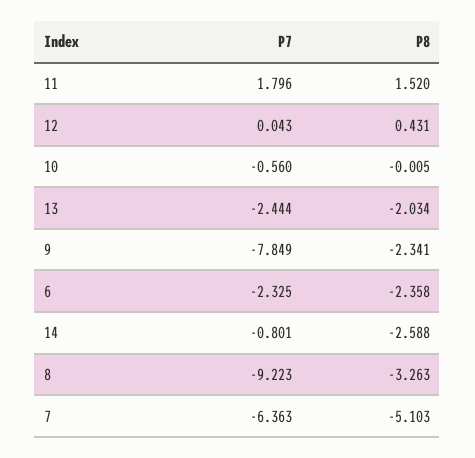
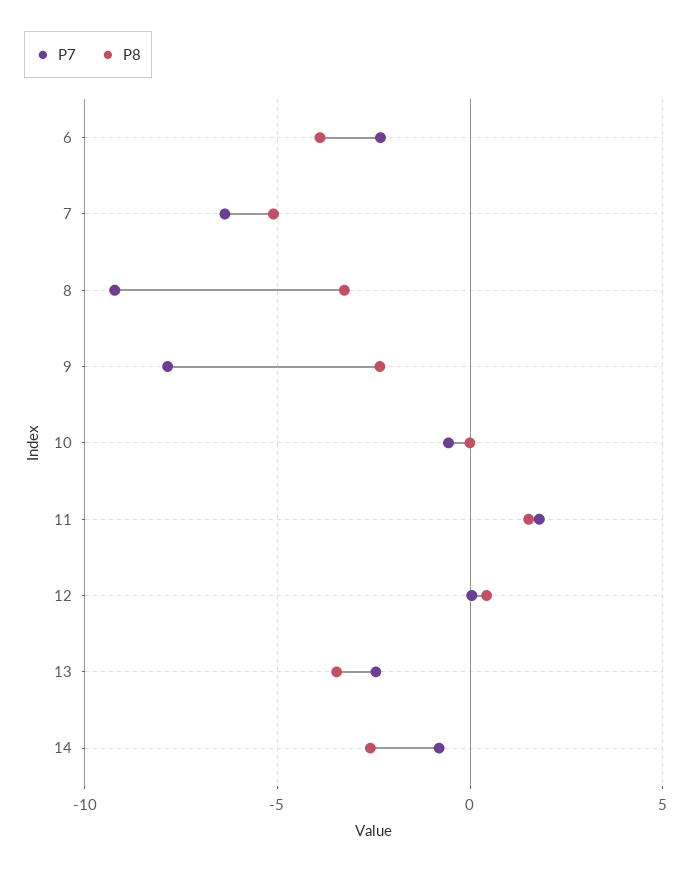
  {
    "P7": {
      "11": 1.796,
      "12": 0.043,
      "10": -0.56,
      "13": -2.444,
      "9": -7.849,
      "6": -2.325,
      "14": -0.801,
      "8": -9.223,
      "7": -6.363
    },
    "P8": {
      "11": 1.52,
      "12": 0.431,
      "10": -0.005,
-     "13": -2.034,
+     "13": -3.5,
      "9": -2.341,
-     "6": -2.358,
+     "6": -4,
      "14": -2.588,
      "8": -3.263,
      "7": -5.103
    }
  }

